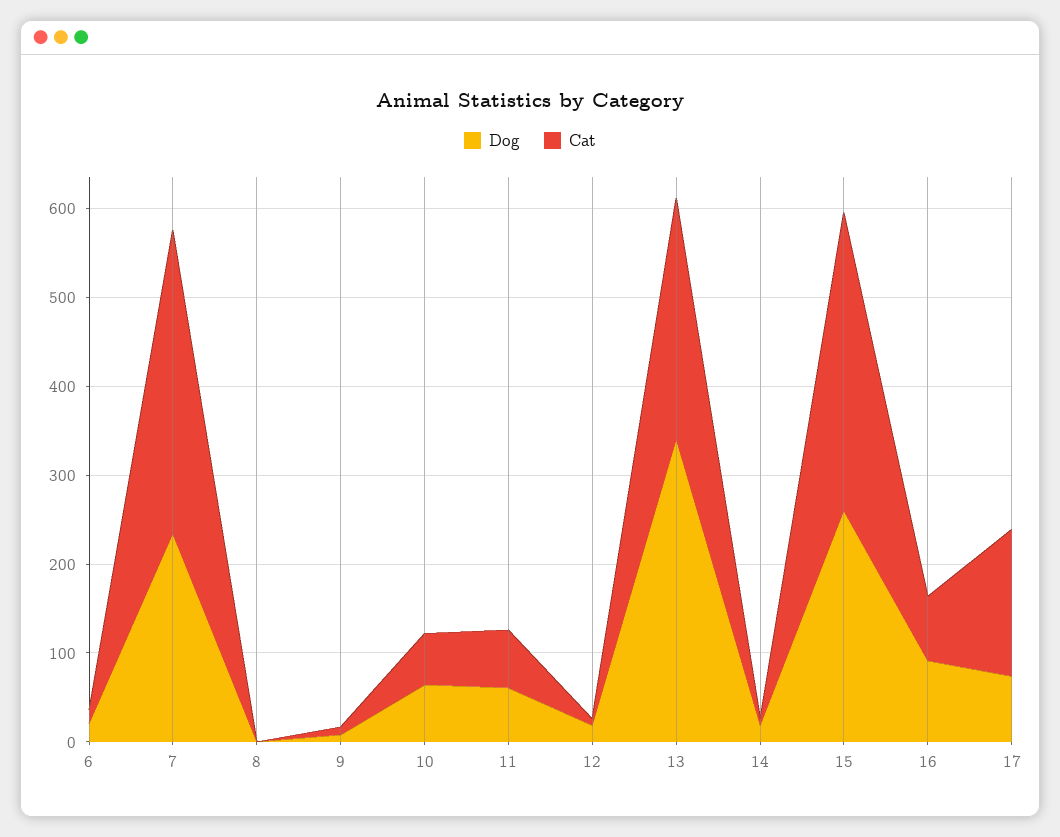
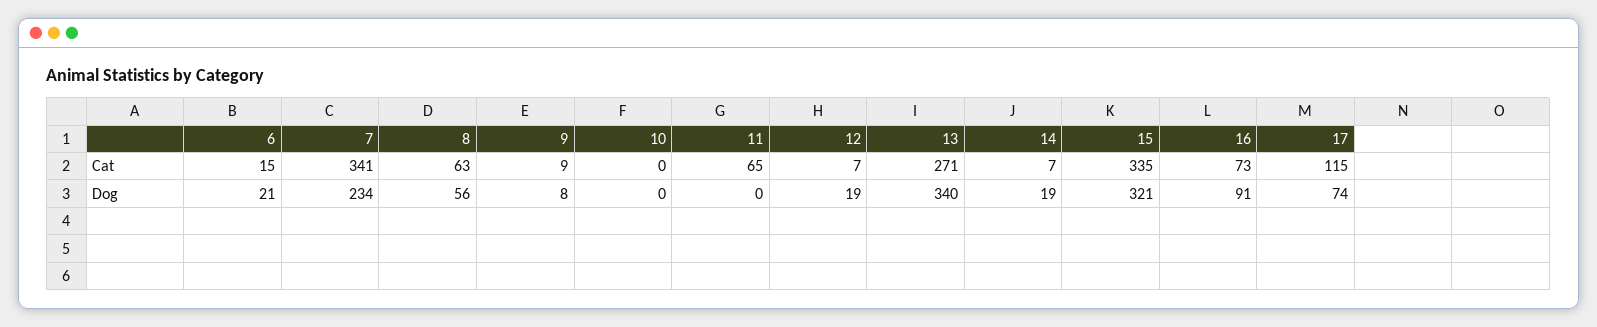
  {
    "Dog": {
      "6": 21,
      "7": 234,
-     "8": 0,
+     "8": 56,
      "9": 8,
-     "10": 60,
+     "10": 0,
-     "11": 60,
+     "11": 0,
      "12": 19,
      "13": 340,
      "14": 19,
-     "15": 260,
+     "15": 321,
      "16": 91,
      "17": 74
    },
    "Cat": {
      "6": 15,
      "7": 341,
-     "8": 0,
+     "8": 63,
      "9": 9,
-     "10": 60,
+     "10": 0,
      "11": 65,
      "12": 7,
      "13": 271,
      "14": 7,
      "15": 335,
      "16": 73,
-     "17": 160
+     "17": 115
    }
  }

